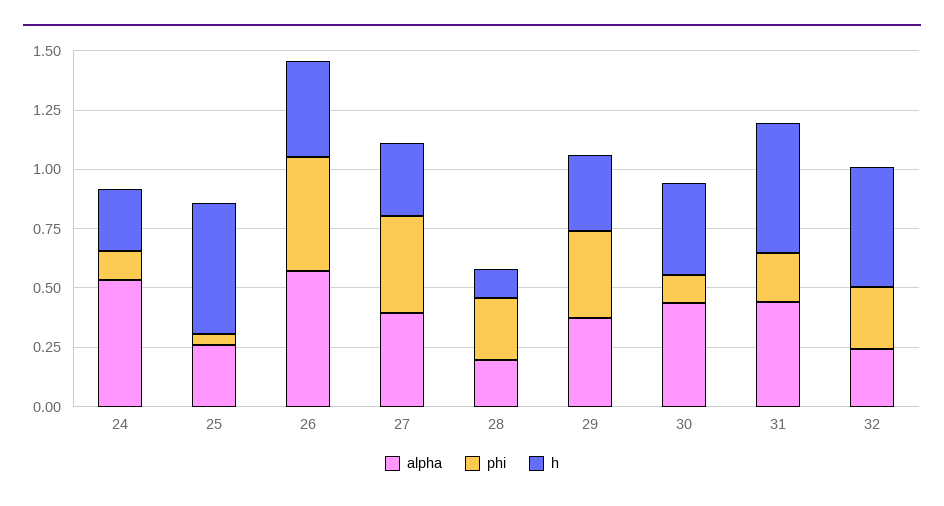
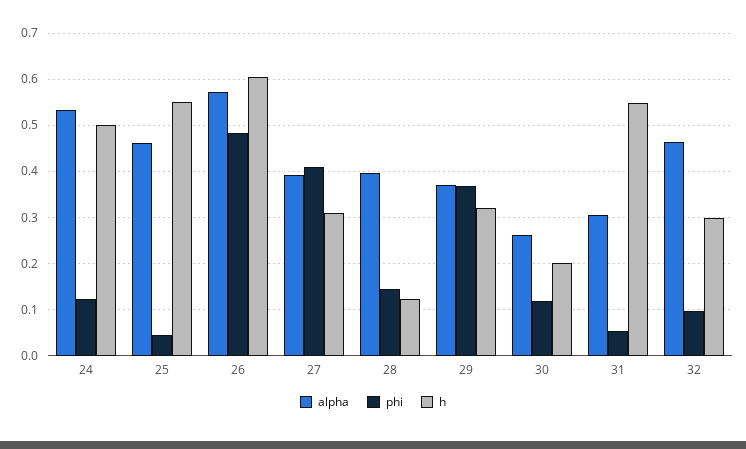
  {
    "alpha": {
      "24": 0.54,
-     "25": 0.25,
+     "25": 0.46,
      "26": 0.58,
      "27": 0.4,
-     "28": 0.2,
+     "28": 0.4,
      "29": 0.38,
-     "30": 0.45,
+     "30": 0.26,
-     "31": 0.45,
+     "31": 0.3,
-     "32": 0.25
+     "32": 0.46
    },
    "phi": {
      "24": 0.12,
      "25": 0.04,
      "26": 0.48,
      "27": 0.42,
-     "28": 0.25,
+     "28": 0.14,
      "29": 0.36,
      "30": 0.12,
-     "31": 0.2,
+     "31": 0.06,
-     "32": 0.25
+     "32": 0.1
    },
    "h": {
-     "24": 0.25,
+     "24": 0.5,
      "25": 0.56,
-     "26": 0.4,
+     "26": 0.6,
      "27": 0.3,
      "28": 0.12,
      "29": 0.32,
-     "30": 0.4,
+     "30": 0.2,
      "31": 0.54,
-     "32": 0.5
+     "32": 0.3
    }
  }

